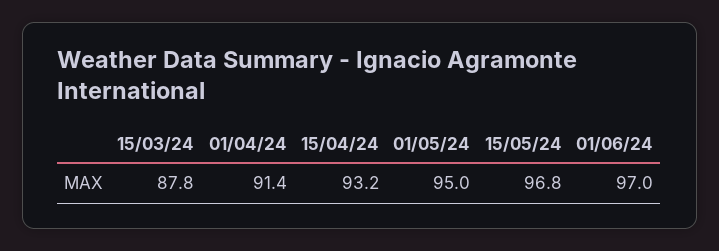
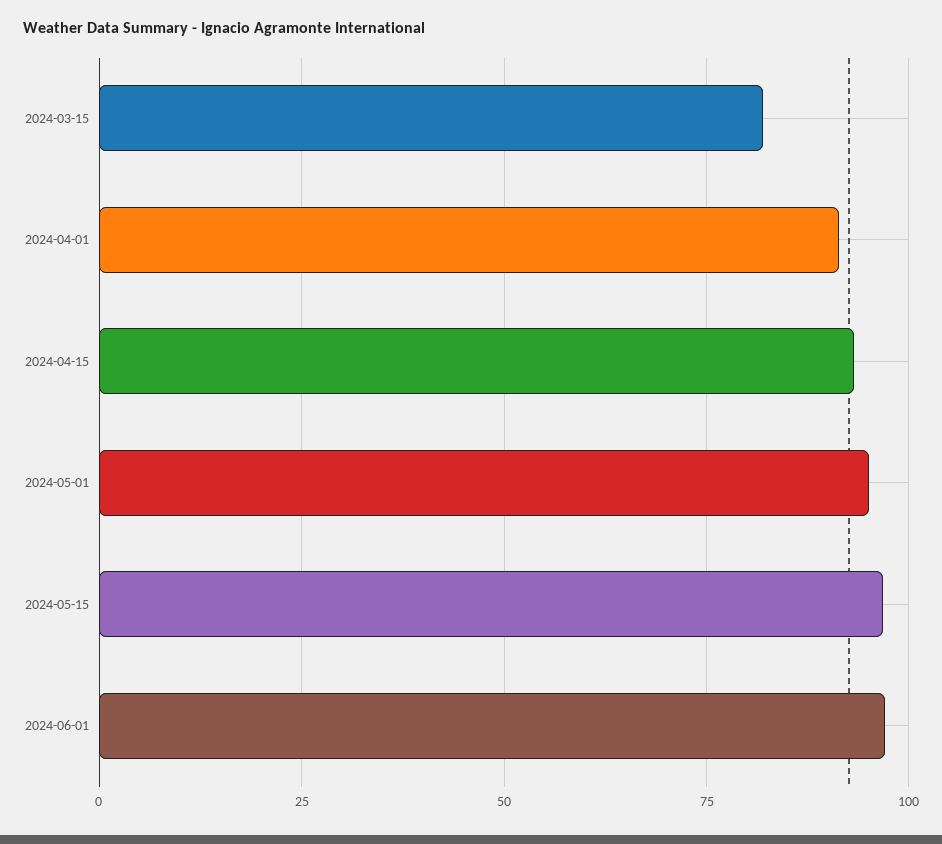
  {
-   "15/03/24": 87.8,
+   "15/03/24": 82.5,
    "01/04/24": 91.4,
    "15/04/24": 93.2,
    "01/05/24": 95,
    "15/05/24": 96.8,
    "01/06/24": 97
  }

